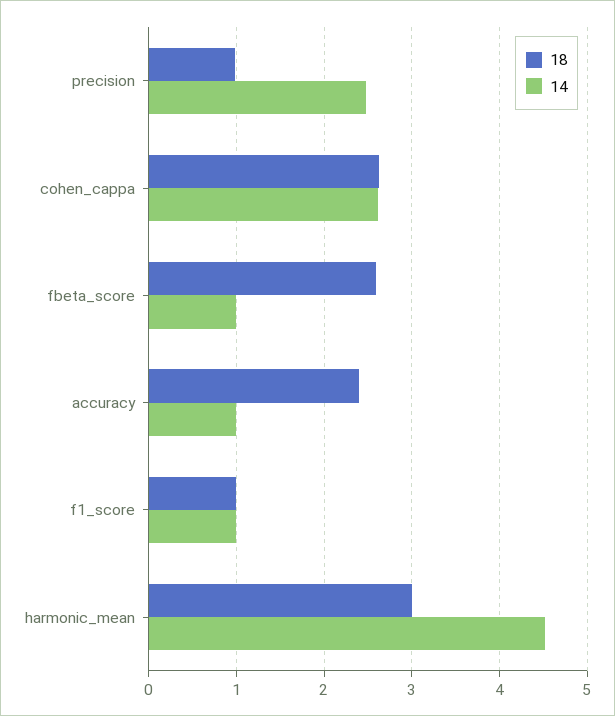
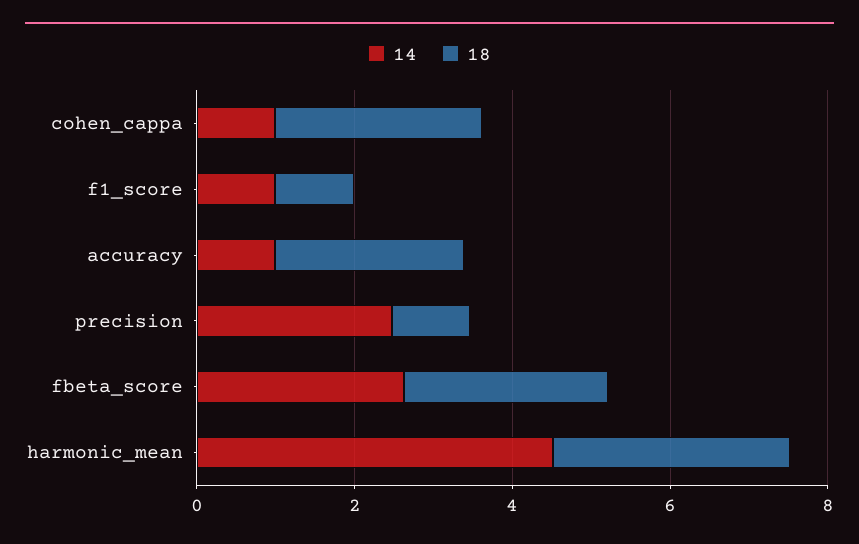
  {
    "18": {
      "precision": 1,
      "cohen_cappa": 2.6,
      "fbeta_score": 2.6,
      "accuracy": 2.4,
      "f1_score": 1,
      "harmonic_mean": 3
    },
    "14": {
      "precision": 2.5,
-     "cohen_cappa": 2.6,
+     "cohen_cappa": 1,
-     "fbeta_score": 1,
+     "fbeta_score": 2.5,
      "accuracy": 1,
      "f1_score": 1,
      "harmonic_mean": 4.5
    }
  }

